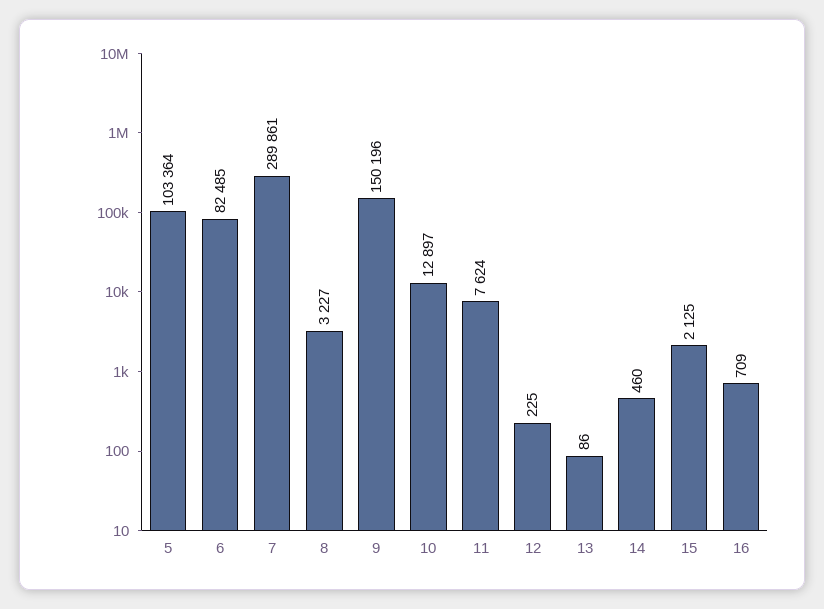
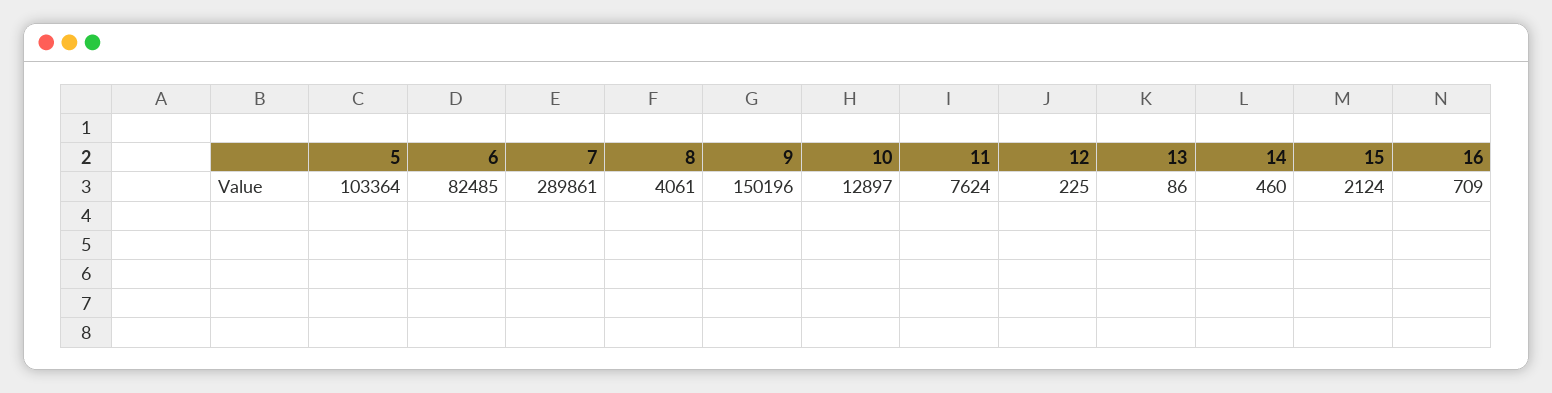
  {
    "5": 103364,
    "6": 82485,
    "7": 289861,
-   "8": 3227,
+   "8": 4061,
    "9": 150196,
    "10": 12897,
    "11": 7624,
    "12": 225,
    "13": 86,
    "14": 460,
-   "15": 2125,
+   "15": 2124,
    "16": 709
  }

